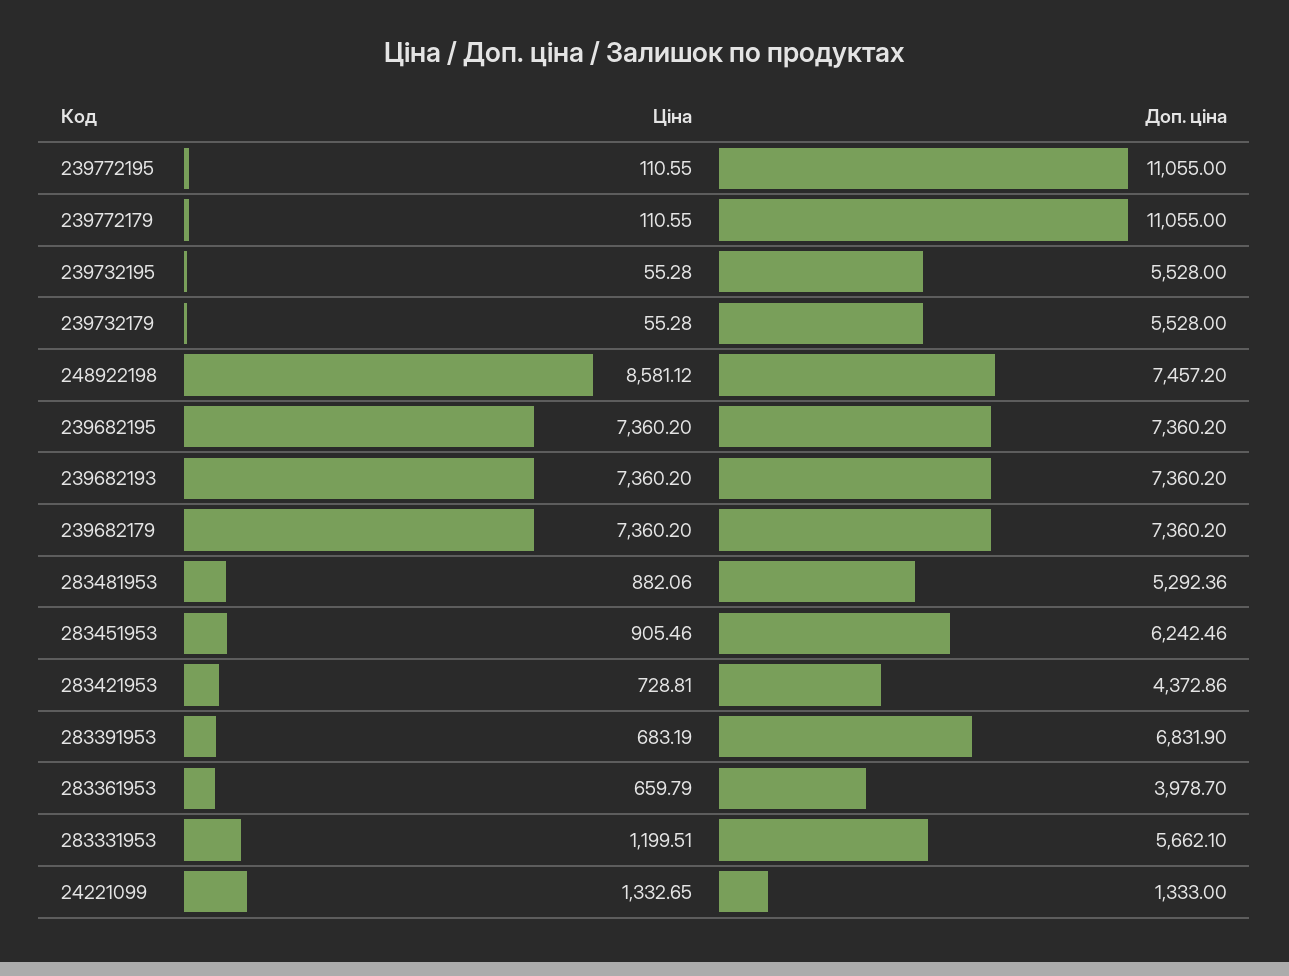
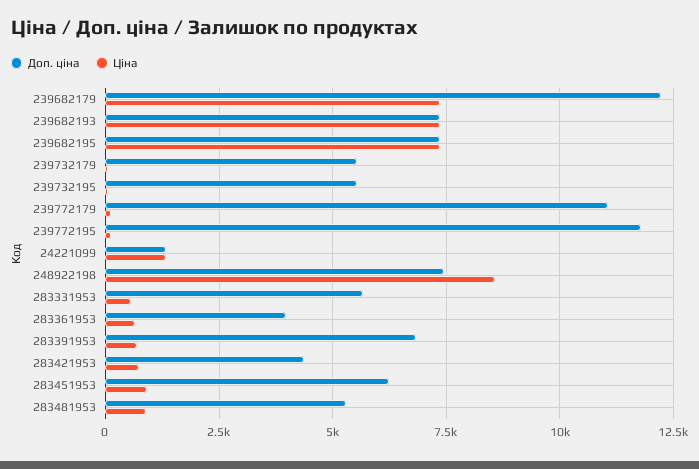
  {
    "Ціна": {
      "239772195": 110.55,
      "239772179": 110.55,
      "239732195": 55.28,
      "239732179": 55.28,
      "248922198": 8581.12,
      "239682195": 7360.2,
      "239682193": 7360.2,
      "239682179": 7360.2,
      "283481953": 882.06,
      "283451953": 905.46,
      "283421953": 728.81,
      "283391953": 683.19,
      "283361953": 659.79,
-     "283331953": 1199.51,
+     "283331953": 500,
      "24221099": 1332.65
    },
    "Доп. ціна": {
-     "239772195": 11055,
+     "239772195": 11750,
      "239772179": 11055,
      "239732195": 5528,
      "239732179": 5528,
      "248922198": 7457.2,
      "239682195": 7360.2,
      "239682193": 7360.2,
-     "239682179": 7360.2,
+     "239682179": 12250,
      "283481953": 5292.36,
      "283451953": 6242.46,
      "283421953": 4372.86,
      "283391953": 6831.9,
      "283361953": 3978.7,
      "283331953": 5662.1,
      "24221099": 1333
    }
  }

